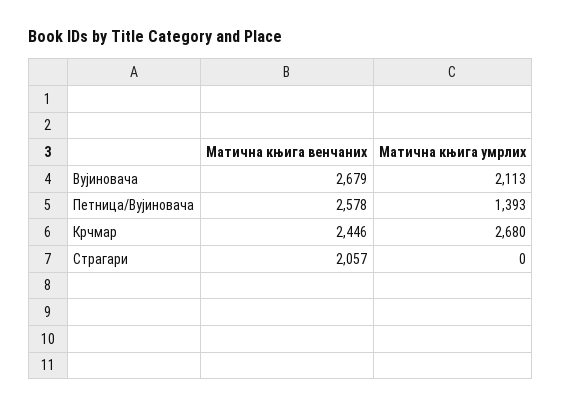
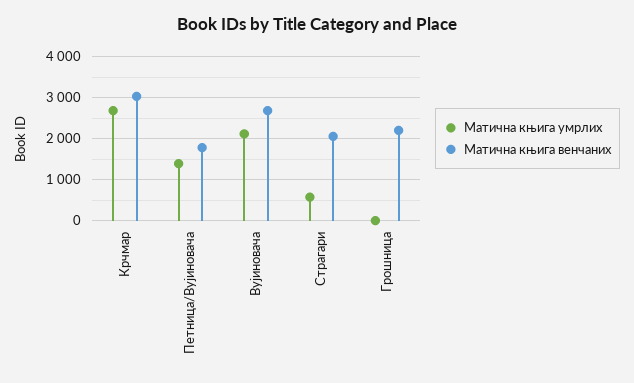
  {
    "Матична књига венчаних": {
      "Вујиновача": 2679,
-     "Петница/Вујиновача": 2578,
+     "Петница/Вујиновача": 1800,
-     "Крчмар": 2446,
+     "Крчмар": 3000,
-     "Страгари": 2057
+     "Страгари": 2057,
+     "Грошница": 2200
    },
    "Матична књига умрлих": {
      "Вујиновача": 2113,
      "Петница/Вујиновача": 1393,
      "Крчмар": 2680,
-     "Страгари": 0
+     "Страгари": 600,
+     "Грошница": 0
    }
  }

